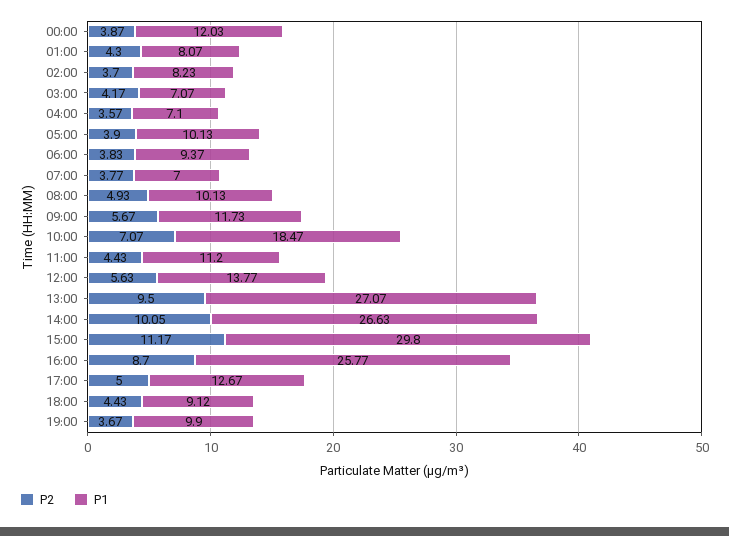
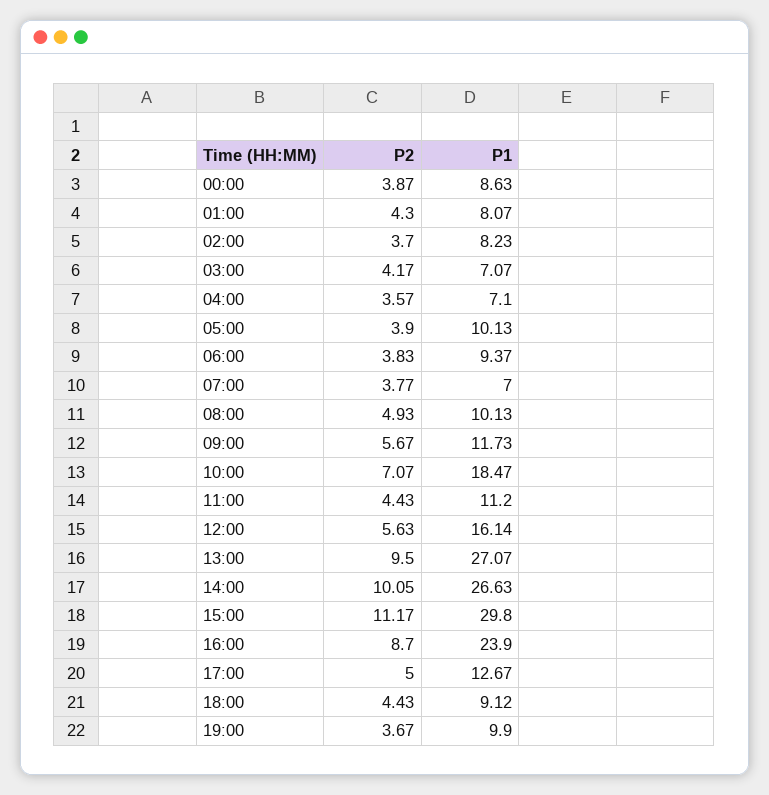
  {
    "P2": {
      "00:00": 3.87,
      "01:00": 4.3,
      "02:00": 3.7,
      "03:00": 4.17,
      "04:00": 3.57,
      "05:00": 3.9,
      "06:00": 3.83,
      "07:00": 3.77,
      "08:00": 4.93,
      "09:00": 5.67,
      "10:00": 7.07,
      "11:00": 4.43,
      "12:00": 5.63,
      "13:00": 9.5,
      "14:00": 10.05,
      "15:00": 11.17,
      "16:00": 8.7,
      "17:00": 5,
      "18:00": 4.43,
      "19:00": 3.67
    },
    "P1": {
-     "00:00": 12.03,
+     "00:00": 8.63,
      "01:00": 8.07,
      "02:00": 8.23,
      "03:00": 7.07,
      "04:00": 7.1,
      "05:00": 10.13,
      "06:00": 9.37,
      "07:00": 7,
      "08:00": 10.13,
      "09:00": 11.73,
      "10:00": 18.47,
      "11:00": 11.2,
-     "12:00": 13.77,
+     "12:00": 16.14,
      "13:00": 27.07,
      "14:00": 26.63,
      "15:00": 29.8,
-     "16:00": 25.77,
+     "16:00": 23.9,
      "17:00": 12.67,
      "18:00": 9.12,
      "19:00": 9.9
    }
  }

